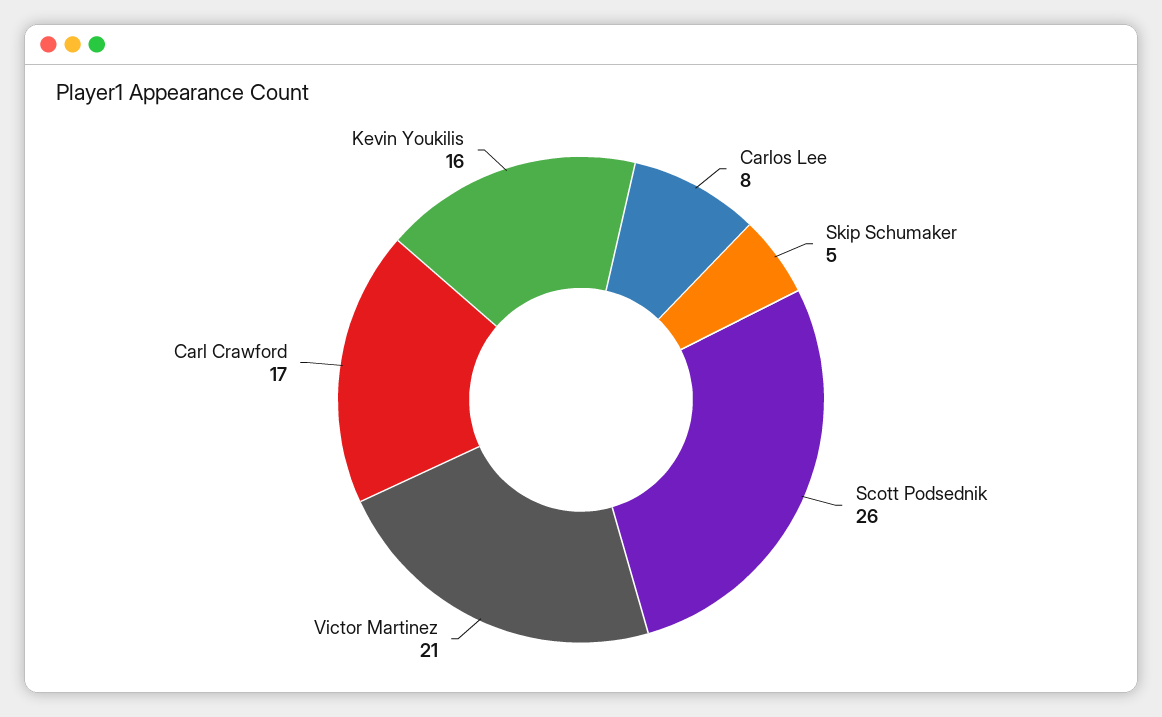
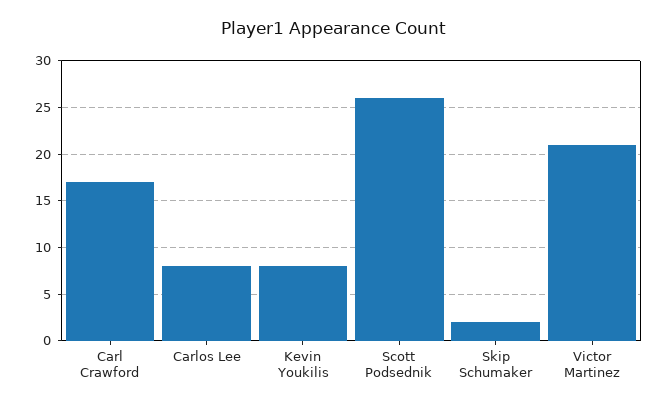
  {
    "Carlos Lee": 8,
-   "Skip Schumaker": 5,
+   "Skip Schumaker": 2,
    "Scott Podsednik": 26,
    "Victor Martinez": 21,
    "Carl Crawford": 17,
-   "Kevin Youkilis": 16
+   "Kevin Youkilis": 8
  }

